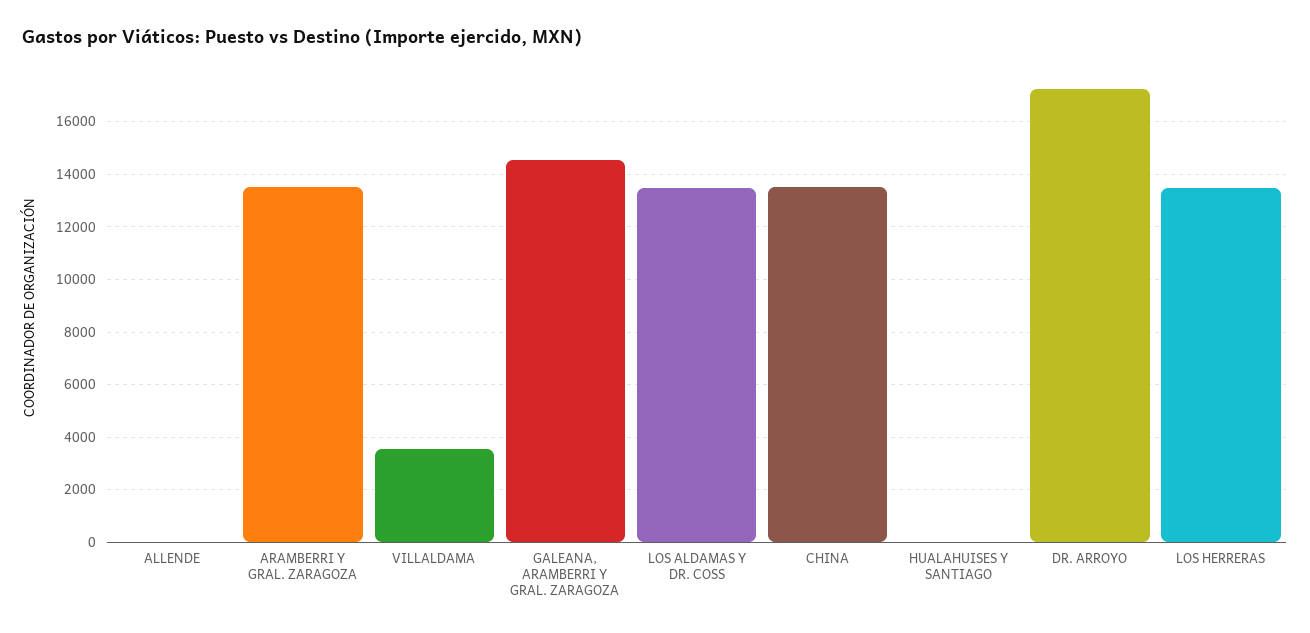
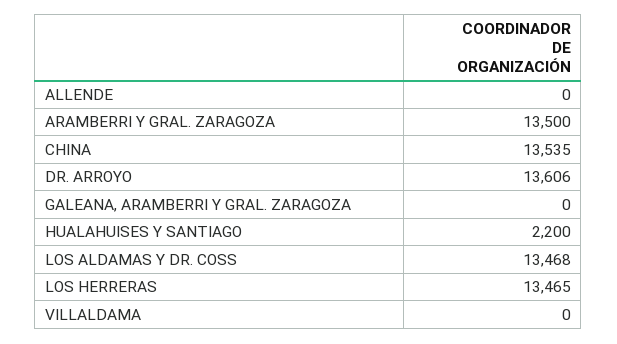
  {
    "ALLENDE": 0,
    "ARAMBERRI Y GRAL. ZARAGOZA": 13500,
-   "VILLALDAMA": 3500,
+   "VILLALDAMA": 0,
-   "GALEANA, ARAMBERRI Y GRAL. ZARAGOZA": 14500,
+   "GALEANA, ARAMBERRI Y GRAL. ZARAGOZA": 0,
    "LOS ALDAMAS Y DR. COSS": 13468,
    "CHINA": 13535,
-   "HUALAHUISES Y SANTIAGO": 0,
+   "HUALAHUISES Y SANTIAGO": 2200,
-   "DR. ARROYO": 17250,
+   "DR. ARROYO": 13606,
    "LOS HERRERAS": 13465
  }

